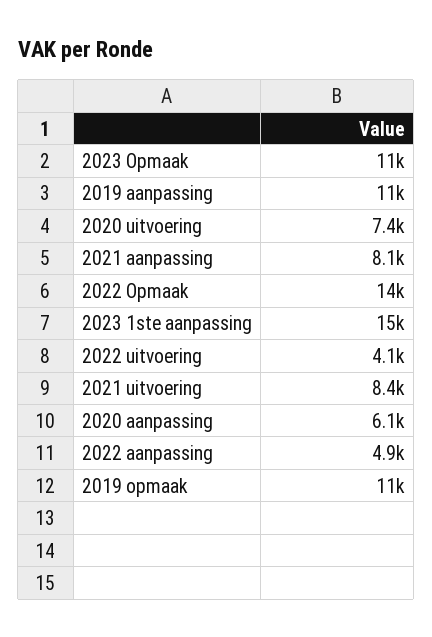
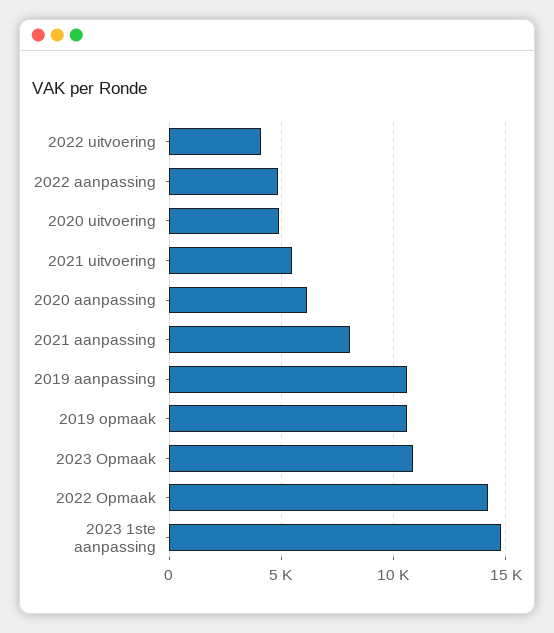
  {
    "2023 Opmaak": 11000,
    "2019 aanpassing": 11000,
-   "2020 uitvoering": 7400,
+   "2020 uitvoering": 5000,
    "2021 aanpassing": 8100,
    "2022 Opmaak": 14000,
    "2023 1ste aanpassing": 15000,
    "2022 uitvoering": 4100,
-   "2021 uitvoering": 8400,
+   "2021 uitvoering": 5500,
    "2020 aanpassing": 6100,
    "2022 aanpassing": 4900,
    "2019 opmaak": 11000
  }

